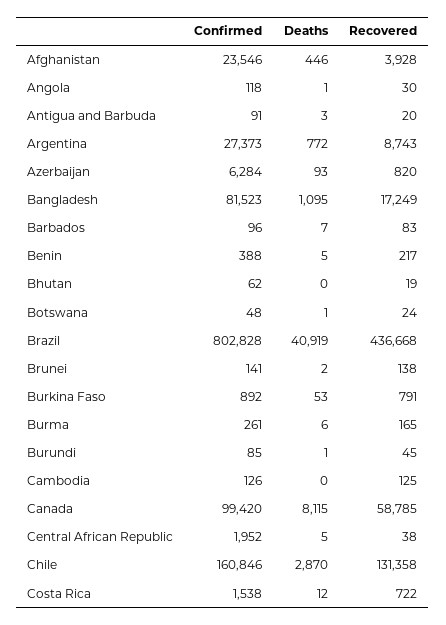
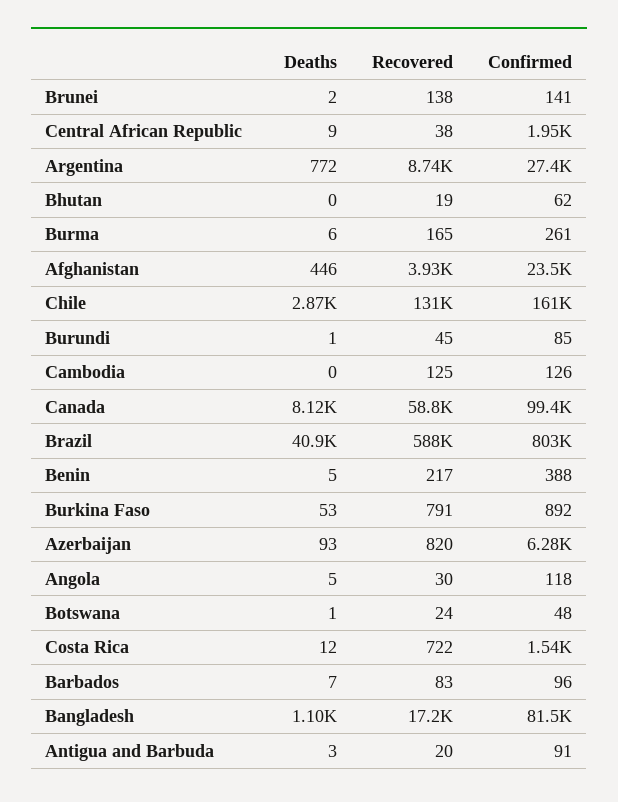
  {
    "Confirmed": {
      "Afghanistan": 23546,
      "Angola": 118,
      "Antigua and Barbuda": 91,
      "Argentina": 27373,
      "Azerbaijan": 6284,
      "Bangladesh": 81523,
      "Barbados": 96,
      "Benin": 388,
      "Bhutan": 62,
      "Botswana": 48,
      "Brazil": 802828,
      "Brunei": 141,
      "Burkina Faso": 892,
      "Burma": 261,
      "Burundi": 85,
      "Cambodia": 126,
      "Canada": 99420,
      "Central African Republic": 1952,
      "Chile": 160846,
      "Costa Rica": 1538
    },
    "Deaths": {
      "Afghanistan": 446,
-     "Angola": 1,
+     "Angola": 5,
      "Antigua and Barbuda": 3,
      "Argentina": 772,
      "Azerbaijan": 93,
      "Bangladesh": 1095,
      "Barbados": 7,
      "Benin": 5,
      "Bhutan": 0,
      "Botswana": 1,
      "Brazil": 40919,
      "Brunei": 2,
      "Burkina Faso": 53,
      "Burma": 6,
      "Burundi": 1,
      "Cambodia": 0,
      "Canada": 8115,
-     "Central African Republic": 5,
+     "Central African Republic": 9,
      "Chile": 2870,
      "Costa Rica": 12
    },
    "Recovered": {
      "Afghanistan": 3928,
      "Angola": 30,
      "Antigua and Barbuda": 20,
      "Argentina": 8743,
      "Azerbaijan": 820,
      "Bangladesh": 17249,
      "Barbados": 83,
      "Benin": 217,
      "Bhutan": 19,
      "Botswana": 24,
-     "Brazil": 436668,
+     "Brazil": 588000,
      "Brunei": 138,
      "Burkina Faso": 791,
      "Burma": 165,
      "Burundi": 45,
      "Cambodia": 125,
      "Canada": 58785,
      "Central African Republic": 38,
      "Chile": 131358,
      "Costa Rica": 722
    }
  }

